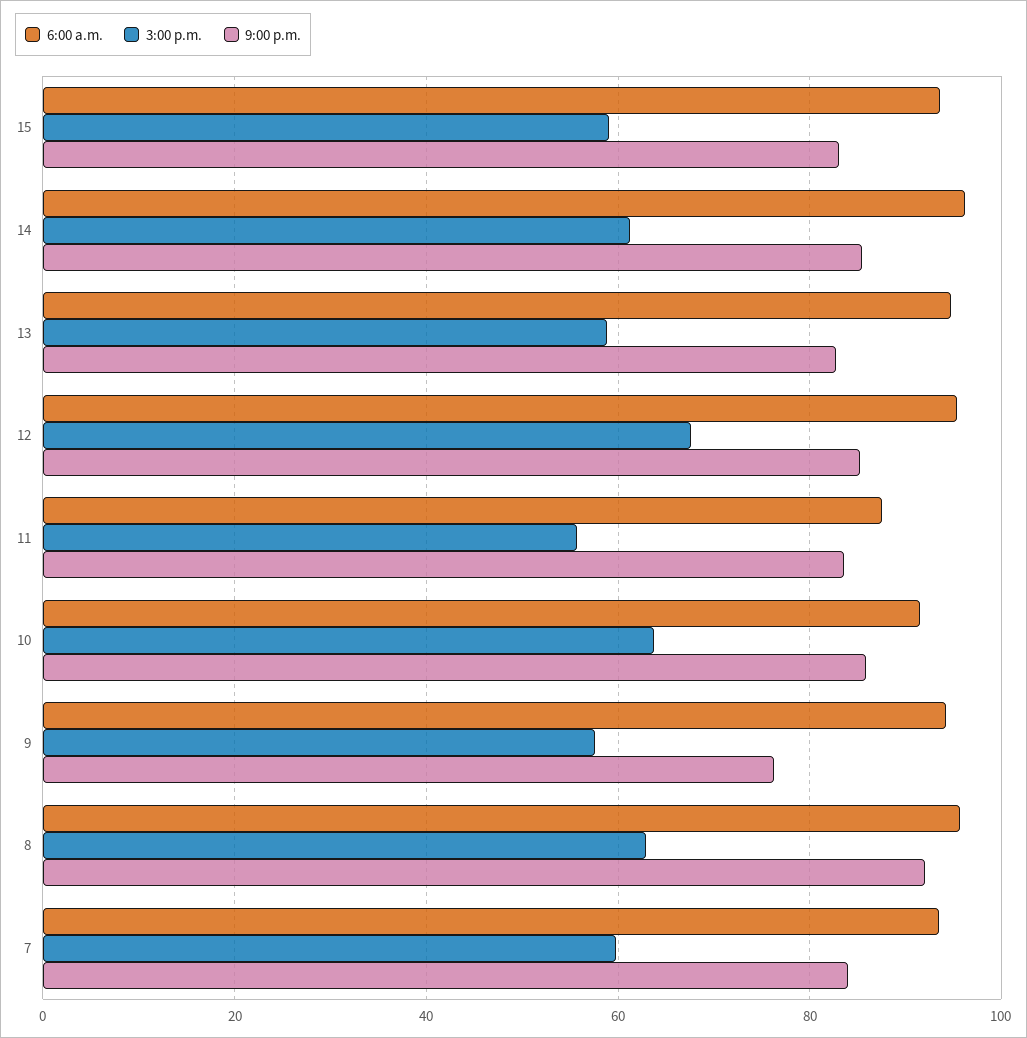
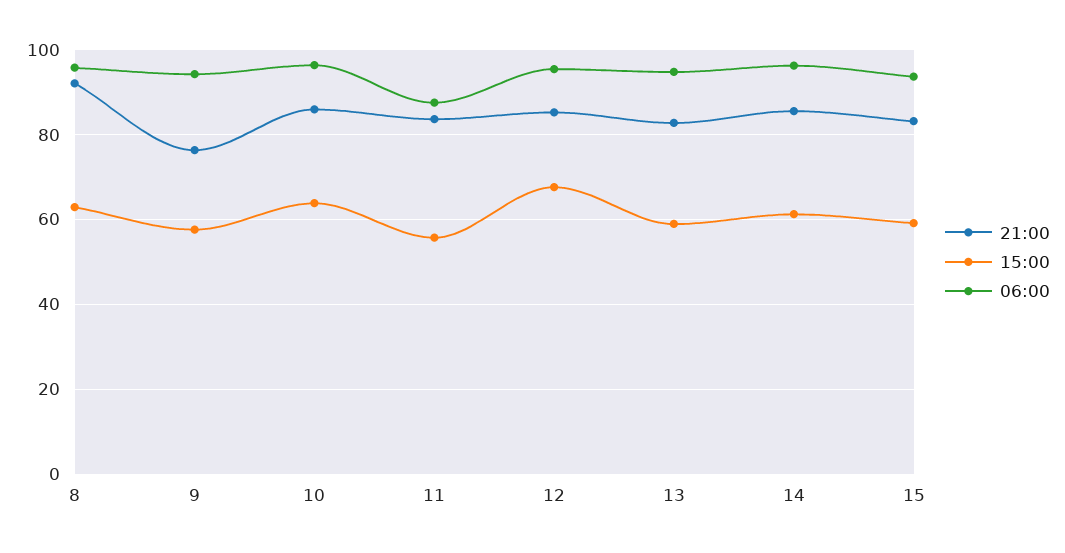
  {
    "6:00 a.m.": {
      "15": 94,
      "14": 96,
      "13": 94,
      "12": 96,
      "11": 88,
-     "10": 92,
+     "10": 96,
      "9": 94,
-     "8": 96,
+     "8": 96
-     "7": 94
    },
    "3:00 p.m.": {
      "15": 60,
      "14": 62,
      "13": 58,
      "12": 68,
      "11": 56,
      "10": 64,
      "9": 58,
-     "8": 62,
+     "8": 62
-     "7": 60
    },
    "9:00 p.m.": {
      "15": 84,
      "14": 86,
      "13": 82,
      "12": 86,
      "11": 84,
      "10": 86,
      "9": 76,
-     "8": 92,
+     "8": 92
-     "7": 84
    }
  }

